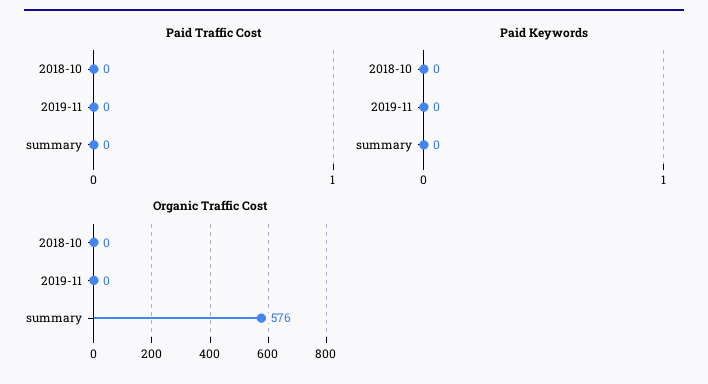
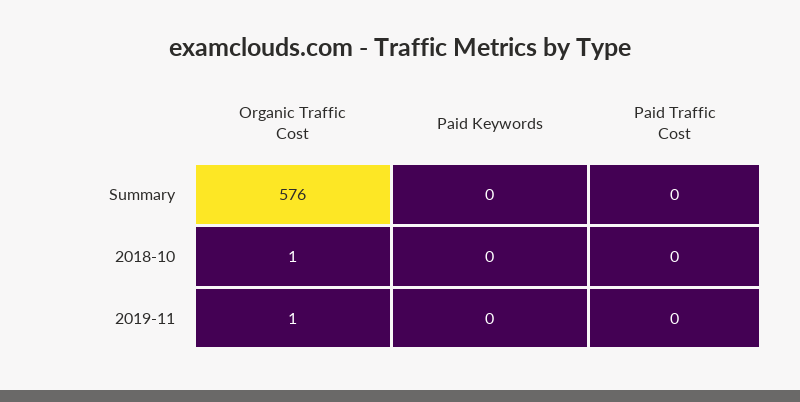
  {
    "Paid Traffic Cost": {
      "2018-10": 0,
      "2019-11": 0,
      "summary": 0
    },
    "Paid Keywords": {
      "2018-10": 0,
      "2019-11": 0,
      "summary": 0
    },
    "Organic Traffic Cost": {
-     "2018-10": 0,
+     "2018-10": 1,
-     "2019-11": 0,
+     "2019-11": 1,
      "summary": 576
    }
  }

